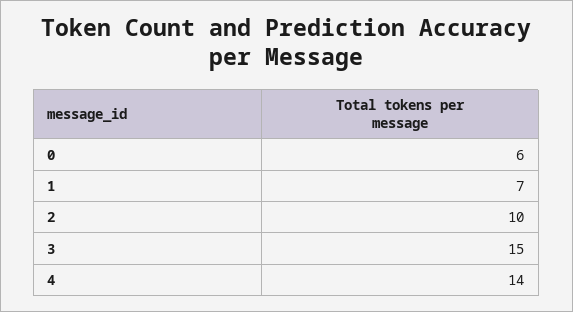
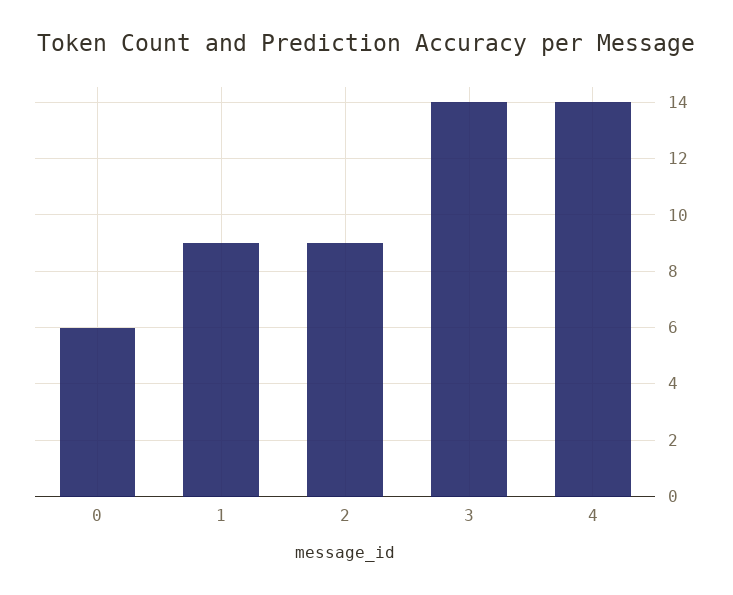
  {
    "0": 6,
-   "1": 7,
+   "1": 9,
-   "2": 10,
+   "2": 9,
-   "3": 15,
+   "3": 14,
    "4": 14
  }

